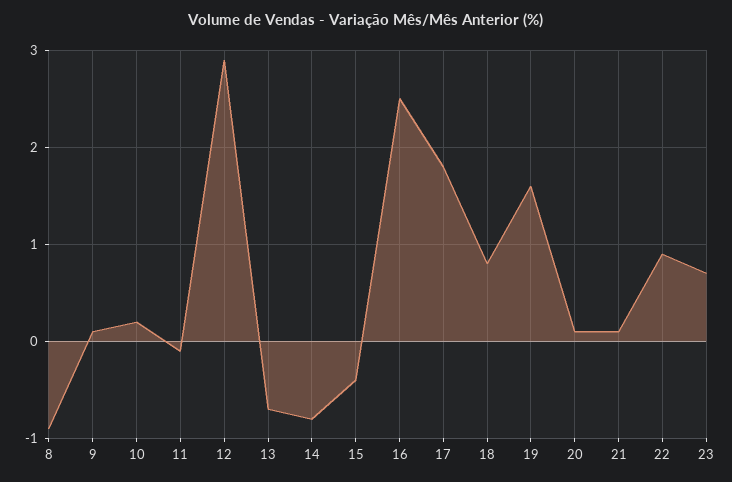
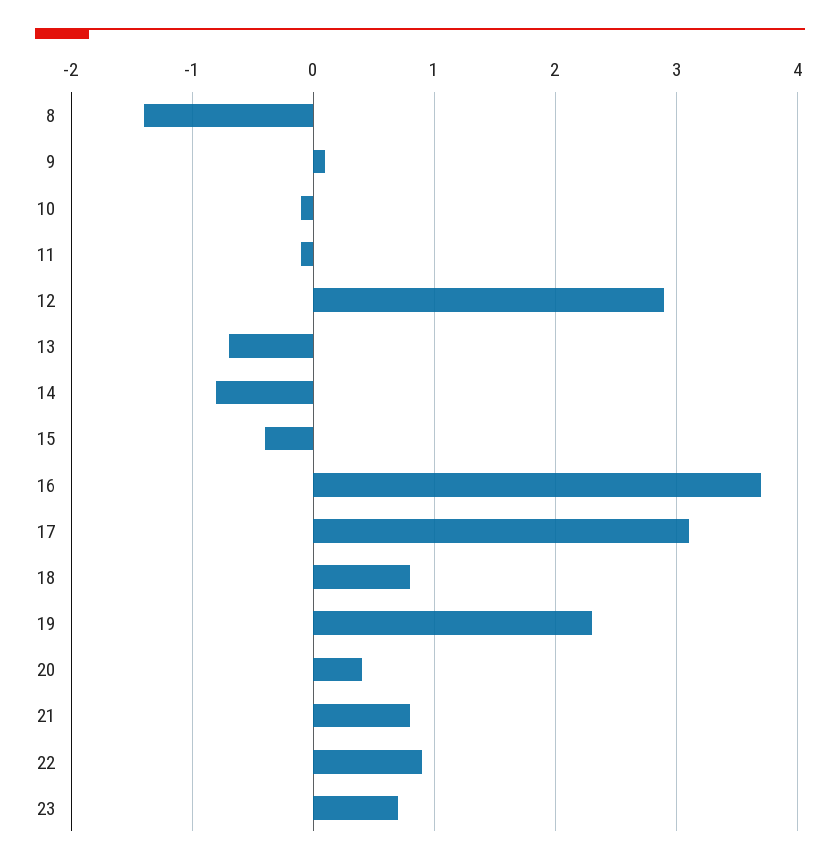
  {
-   "8": -0.9,
+   "8": -1.4,
    "9": 0.1,
-   "10": 0.2,
+   "10": -0.1,
    "11": -0.1,
    "12": 2.9,
    "13": -0.7,
    "14": -0.8,
    "15": -0.4,
-   "16": 2.5,
+   "16": 3.7,
-   "17": 1.8,
+   "17": 3.1,
    "18": 0.8,
-   "19": 1.6,
+   "19": 2.3,
-   "20": 0.1,
+   "20": 0.4,
-   "21": 0.1,
+   "21": 0.8,
    "22": 0.9,
    "23": 0.7
  }

